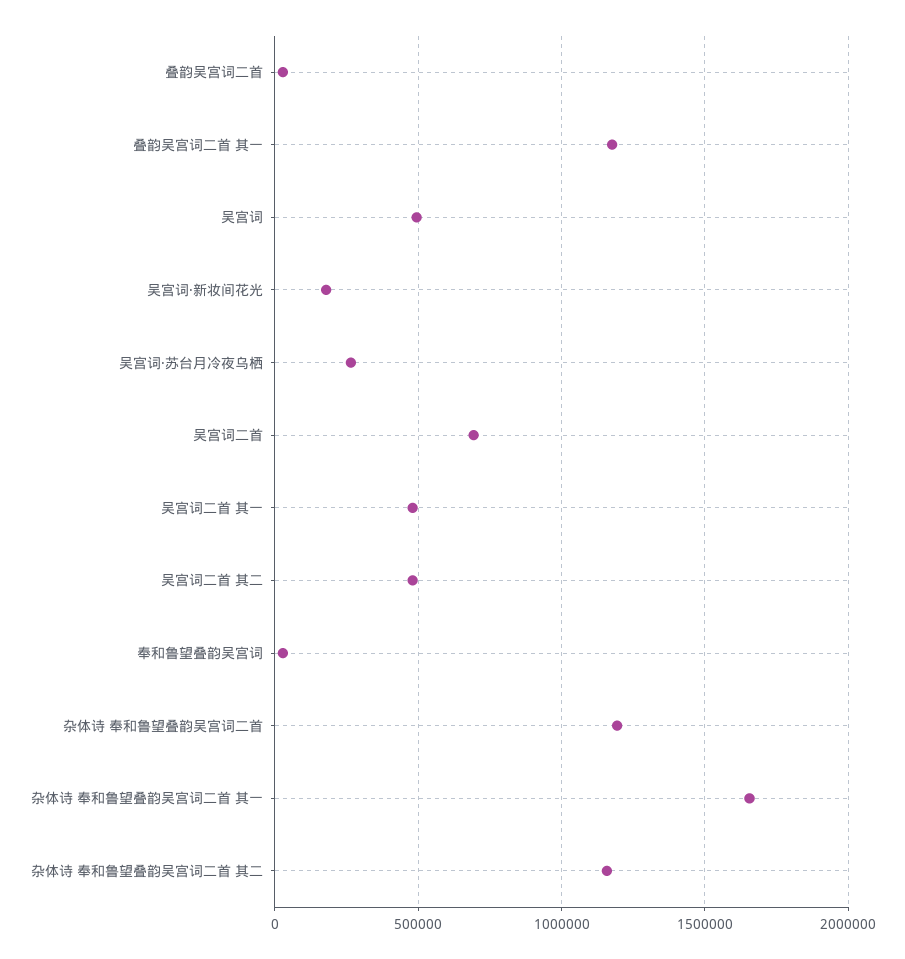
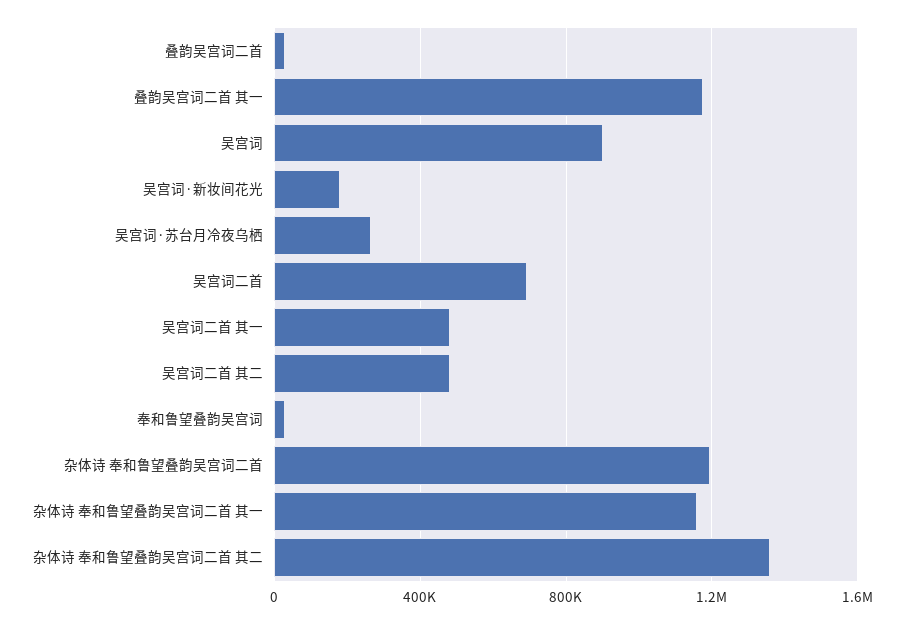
  {
    "叠韵吴宫词二首": 50000,
    "叠韵吴宫词二首 其一": 1200000,
-   "吴宫词": 500000,
+   "吴宫词": 900000,
    "吴宫词·新妆间花光": 200000,
    "吴宫词·苏台月冷夜乌栖": 250000,
    "吴宫词二首": 700000,
    "吴宫词二首 其一": 500000,
    "吴宫词二首 其二": 500000,
    "奉和鲁望叠韵吴宫词": 50000,
    "杂体诗 奉和鲁望叠韵吴宫词二首": 1200000,
-   "杂体诗 奉和鲁望叠韵吴宫词二首 其一": 1650000,
+   "杂体诗 奉和鲁望叠韵吴宫词二首 其一": 1150000,
-   "杂体诗 奉和鲁望叠韵吴宫词二首 其二": 1150000
+   "杂体诗 奉和鲁望叠韵吴宫词二首 其二": 1350000
  }

